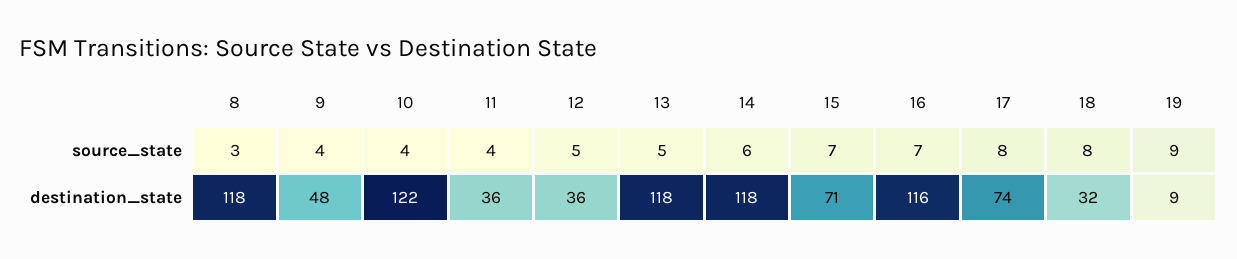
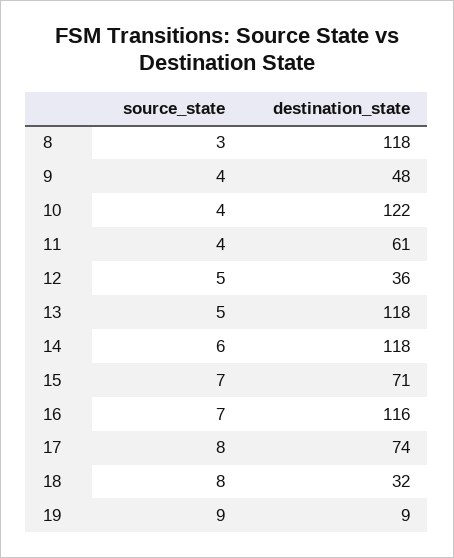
  {
    "8": {
      "source_state": 3,
      "destination_state": 118
    },
    "9": {
      "source_state": 4,
      "destination_state": 48
    },
    "10": {
      "source_state": 4,
      "destination_state": 122
    },
    "11": {
      "source_state": 4,
-     "destination_state": 36
+     "destination_state": 61
    },
    "12": {
      "source_state": 5,
      "destination_state": 36
    },
    "13": {
      "source_state": 5,
      "destination_state": 118
    },
    "14": {
      "source_state": 6,
      "destination_state": 118
    },
    "15": {
      "source_state": 7,
      "destination_state": 71
    },
    "16": {
      "source_state": 7,
      "destination_state": 116
    },
    "17": {
      "source_state": 8,
      "destination_state": 74
    },
    "18": {
      "source_state": 8,
      "destination_state": 32
    },
    "19": {
      "source_state": 9,
      "destination_state": 9
    }
  }

